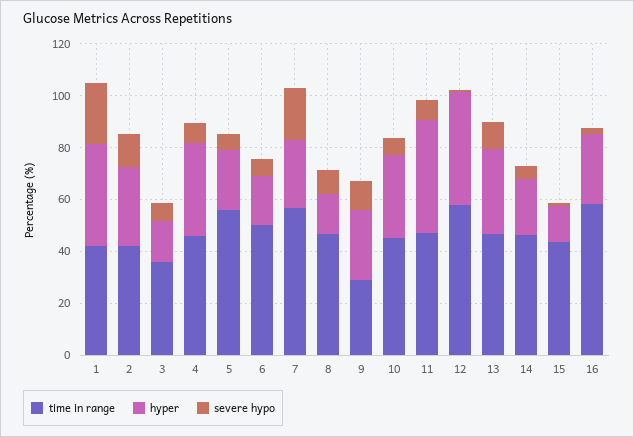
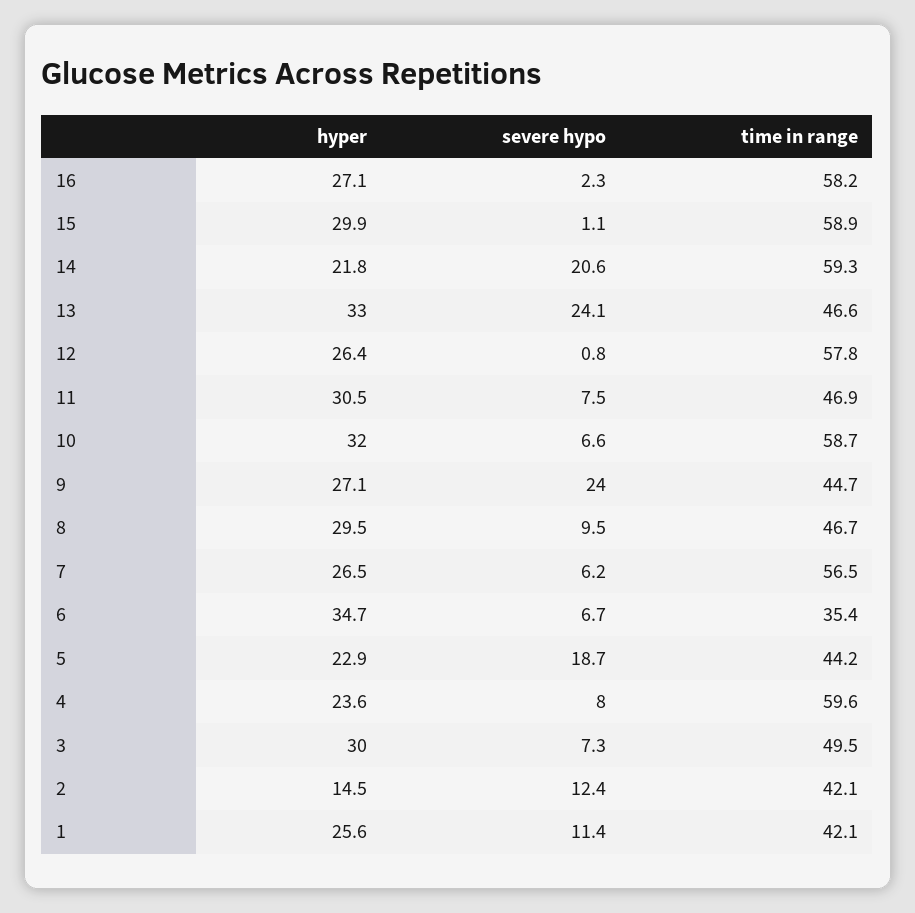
  {
    "time in range": {
      "1": 42.1,
      "2": 42.1,
-     "3": 35,
+     "3": 49.5,
-     "4": 45,
+     "4": 59.6,
-     "5": 55,
+     "5": 44.2,
-     "6": 50,
+     "6": 35.4,
      "7": 56.5,
      "8": 46.7,
-     "9": 30,
+     "9": 44.7,
-     "10": 45,
+     "10": 58.7,
      "11": 46.9,
      "12": 57.8,
      "13": 46.6,
-     "14": 45,
+     "14": 59.3,
-     "15": 45,
+     "15": 58.9,
      "16": 58.2
    },
    "hyper": {
-     "1": 40,
+     "1": 25.6,
-     "2": 30,
+     "2": 14.5,
-     "3": 15,
+     "3": 30,
-     "4": 35,
+     "4": 23.6,
      "5": 22.9,
-     "6": 20,
+     "6": 34.7,
      "7": 26.5,
-     "8": 15,
+     "8": 29.5,
      "9": 27.1,
      "10": 32,
-     "11": 45,
+     "11": 30.5,
-     "12": 45,
+     "12": 26.4,
      "13": 33,
      "14": 21.8,
-     "15": 15,
+     "15": 29.9,
      "16": 27.1
    },
    "severe hypo": {
-     "1": 25,
+     "1": 11.4,
      "2": 12.4,
      "3": 7.3,
      "4": 8,
-     "5": 5,
+     "5": 18.7,
      "6": 6.7,
-     "7": 20,
+     "7": 6.2,
      "8": 9.5,
-     "9": 10,
+     "9": 24,
      "10": 6.6,
      "11": 7.5,
      "12": 0.8,
-     "13": 10,
+     "13": 24.1,
-     "14": 5,
+     "14": 20.6,
      "15": 1.1,
      "16": 2.3
    }
  }

